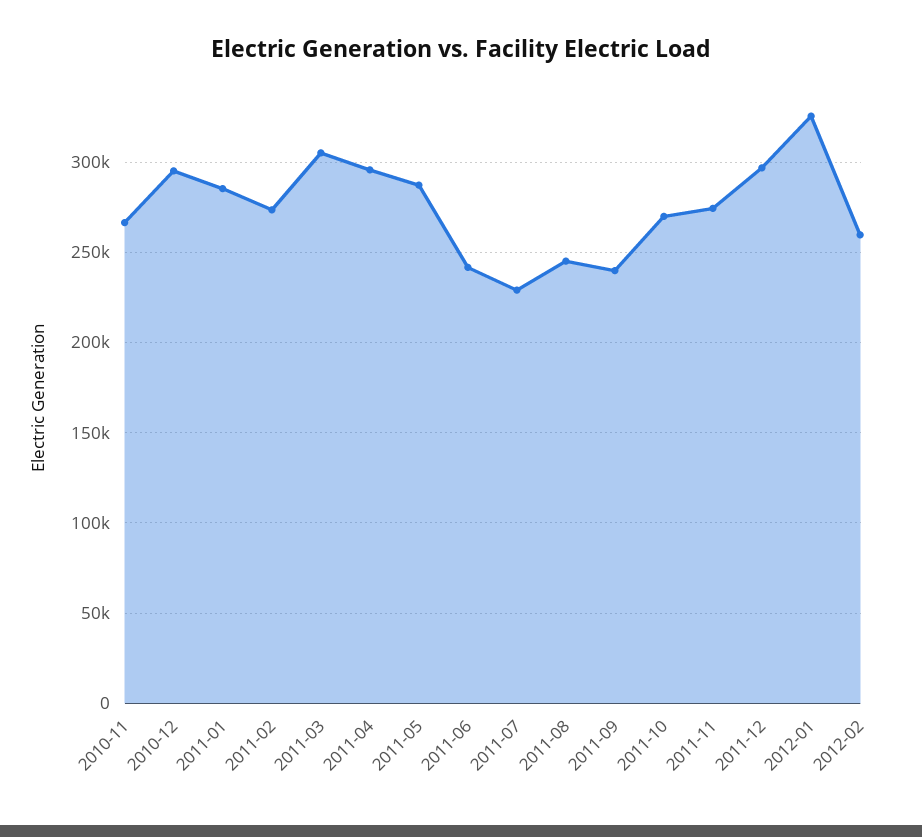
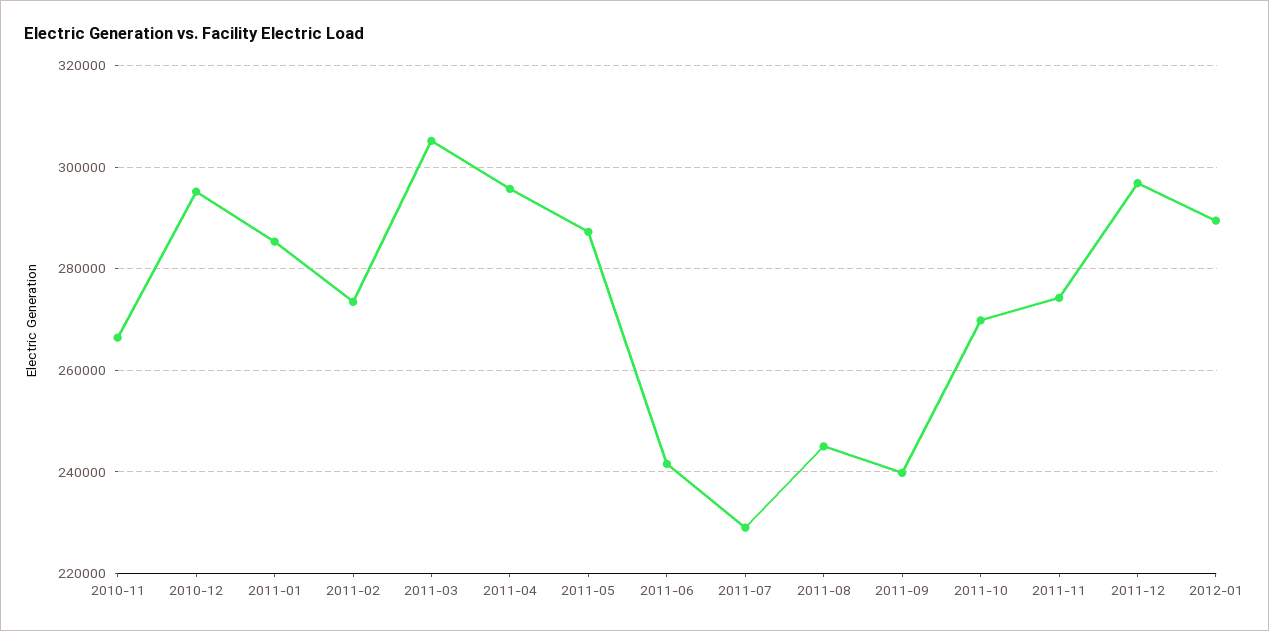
  {
    "2010-11": 266000,
    "2010-12": 296000,
    "2011-01": 286000,
    "2011-02": 274000,
    "2011-03": 306000,
    "2011-04": 296000,
    "2011-05": 288000,
    "2011-06": 242000,
    "2011-07": 230000,
    "2011-08": 246000,
    "2011-09": 240000,
    "2011-10": 270000,
    "2011-11": 274000,
    "2011-12": 296000,
-   "2012-01": 325000,
+   "2012-01": 290000
-   "2012-02": 260000
  }

